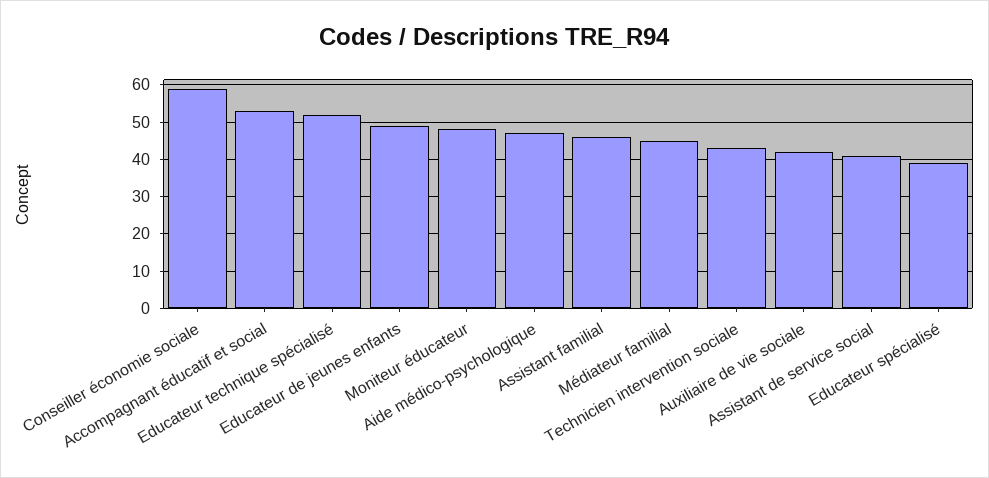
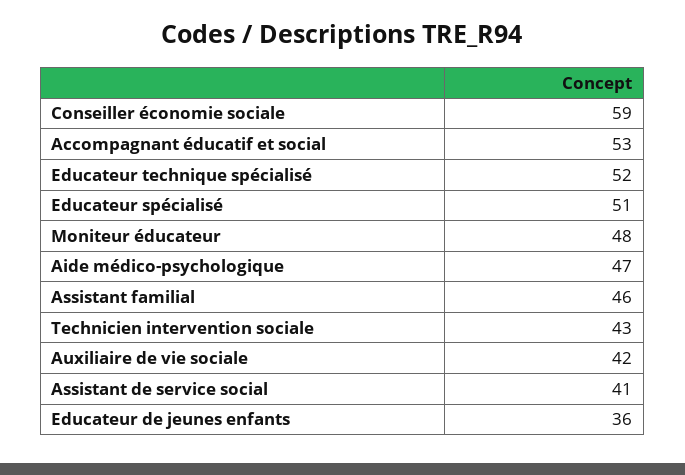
  {
    "Conseiller économie sociale": 59,
    "Accompagnant éducatif et social": 53,
    "Educateur technique spécialisé": 52,
-   "Educateur de jeunes enfants": 50,
+   "Educateur de jeunes enfants": 36,
    "Moniteur éducateur": 48,
    "Aide médico-psychologique": 47,
    "Assistant familial": 46,
-   "Médiateur familial": 45,
    "Technicien intervention sociale": 43,
    "Auxiliaire de vie sociale": 42,
    "Assistant de service social": 41,
-   "Educateur spécialisé": 40
+   "Educateur spécialisé": 51
  }

